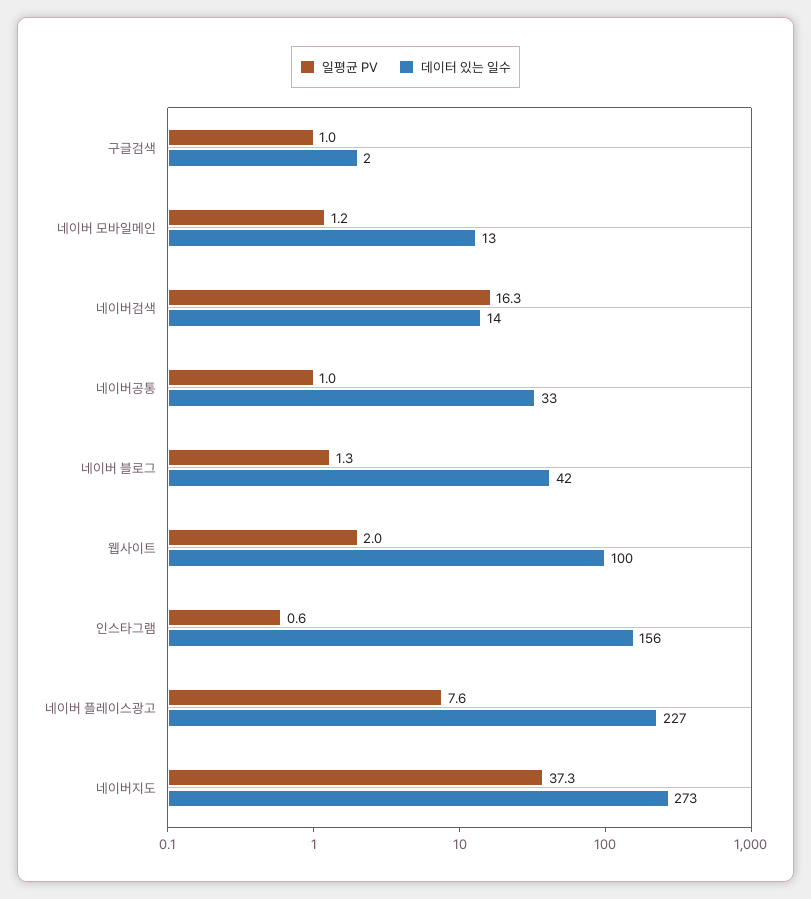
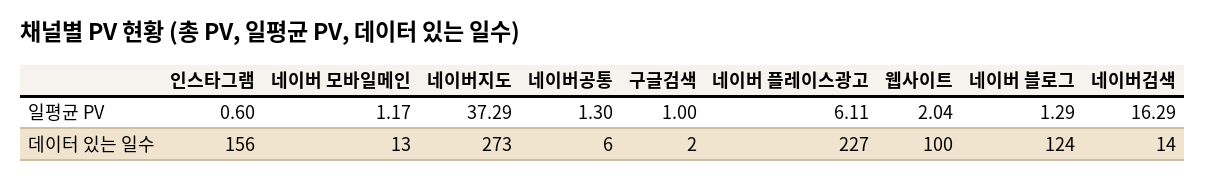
  {
    "일평균 PV": {
      "구글검색": 1,
      "네이버 모바일메인": 1.17,
      "네이버검색": 16.29,
-     "네이버공통": 1,
+     "네이버공통": 1.3,
      "네이버 블로그": 1.29,
      "웹사이트": 2.04,
      "인스타그램": 0.6,
-     "네이버 플레이스광고": 7.6,
+     "네이버 플레이스광고": 6.11,
      "네이버지도": 37.29
    },
    "데이터 있는 일수": {
      "구글검색": 2,
      "네이버 모바일메인": 13,
      "네이버검색": 14,
-     "네이버공통": 33,
+     "네이버공통": 6,
-     "네이버 블로그": 42,
+     "네이버 블로그": 124,
      "웹사이트": 100,
      "인스타그램": 156,
      "네이버 플레이스광고": 227,
      "네이버지도": 273
    }
  }

